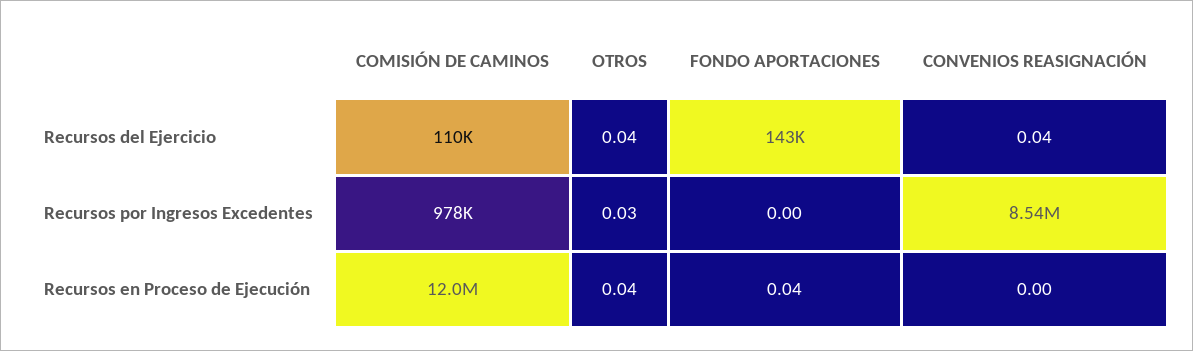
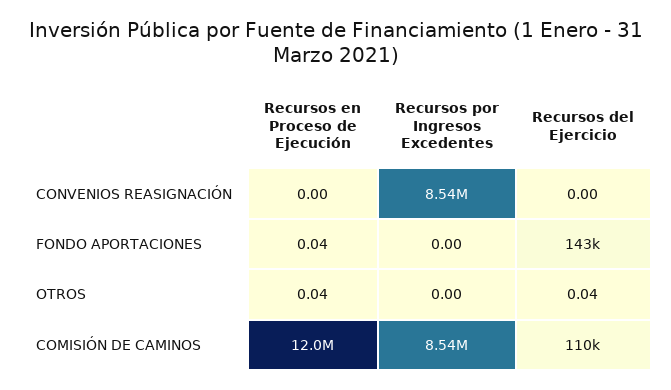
  {
    "COMISIÓN DE CAMINOS": {
      "Recursos del Ejercicio": 110000,
-     "Recursos por Ingresos Excedentes": 978000,
+     "Recursos por Ingresos Excedentes": 8540000,
      "Recursos en Proceso de Ejecución": 12000000
    },
    "OTROS": {
      "Recursos del Ejercicio": 0.04,
-     "Recursos por Ingresos Excedentes": 0.03,
+     "Recursos por Ingresos Excedentes": 0,
      "Recursos en Proceso de Ejecución": 0.04
    },
    "FONDO APORTACIONES": {
      "Recursos del Ejercicio": 143000,
      "Recursos por Ingresos Excedentes": 0,
      "Recursos en Proceso de Ejecución": 0.04
    },
    "CONVENIOS REASIGNACIÓN": {
-     "Recursos del Ejercicio": 0.04,
+     "Recursos del Ejercicio": 0,
      "Recursos por Ingresos Excedentes": 8540000,
      "Recursos en Proceso de Ejecución": 0
    }
  }

